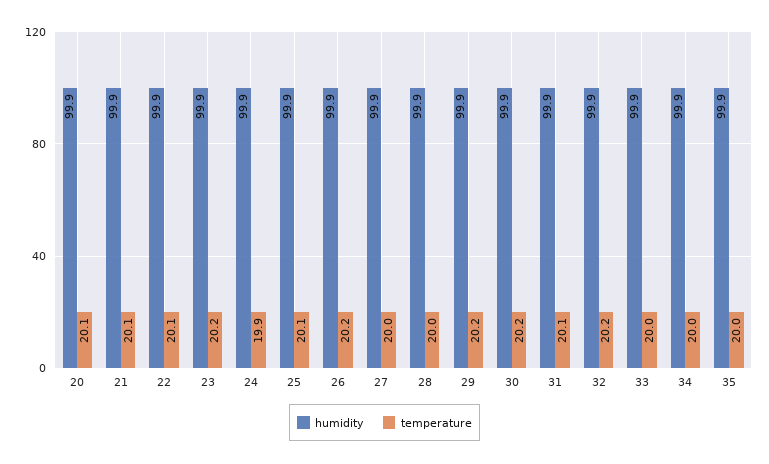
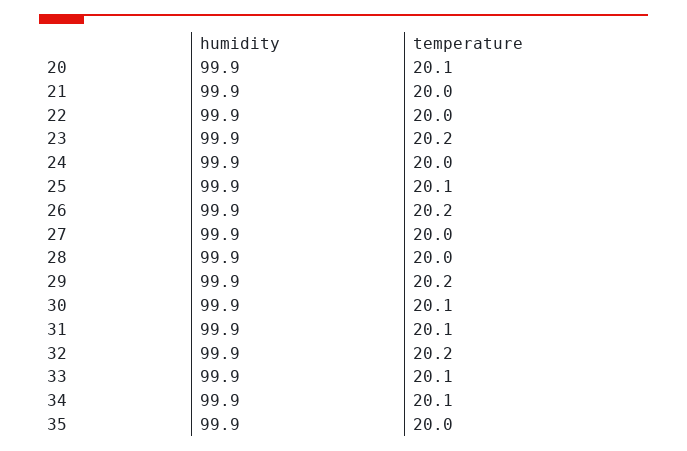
  {
    "humidity": {
      "20": 99.9,
      "21": 99.9,
      "22": 99.9,
      "23": 99.9,
      "24": 99.9,
      "25": 99.9,
      "26": 99.9,
      "27": 99.9,
      "28": 99.9,
      "29": 99.9,
      "30": 99.9,
      "31": 99.9,
      "32": 99.9,
      "33": 99.9,
      "34": 99.9,
      "35": 99.9
    },
    "temperature": {
      "20": 20.1,
-     "21": 20.1,
+     "21": 20,
-     "22": 20.1,
+     "22": 20,
      "23": 20.2,
-     "24": 19.9,
+     "24": 20,
      "25": 20.1,
      "26": 20.2,
      "27": 20,
      "28": 20,
      "29": 20.2,
-     "30": 20.2,
+     "30": 20.1,
      "31": 20.1,
      "32": 20.2,
-     "33": 20,
+     "33": 20.1,
-     "34": 20,
+     "34": 20.1,
      "35": 20
    }
  }

